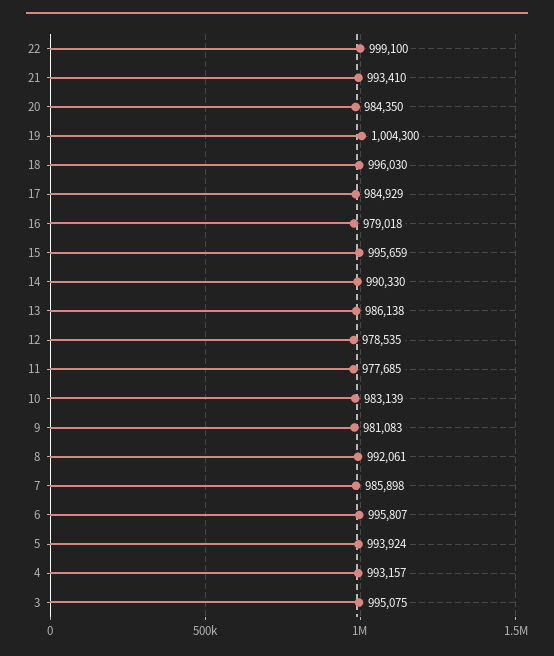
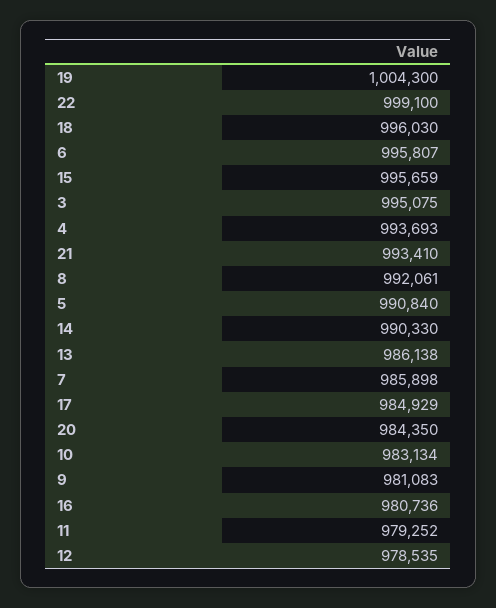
  {
    "22": 999100,
    "21": 993410,
    "20": 984350,
    "19": 1004300,
    "18": 996030,
    "17": 984929,
-   "16": 979018,
+   "16": 980736,
    "15": 995659,
    "14": 990330,
    "13": 986138,
    "12": 978535,
-   "11": 977685,
+   "11": 979252,
-   "10": 983139,
+   "10": 983134,
    "9": 981083,
    "8": 992061,
    "7": 985898,
    "6": 995807,
-   "5": 993924,
+   "5": 990840,
-   "4": 993157,
+   "4": 993693,
    "3": 995075
  }

